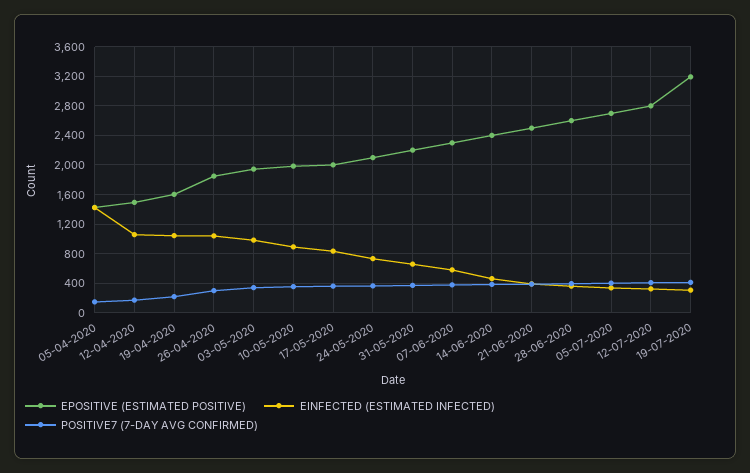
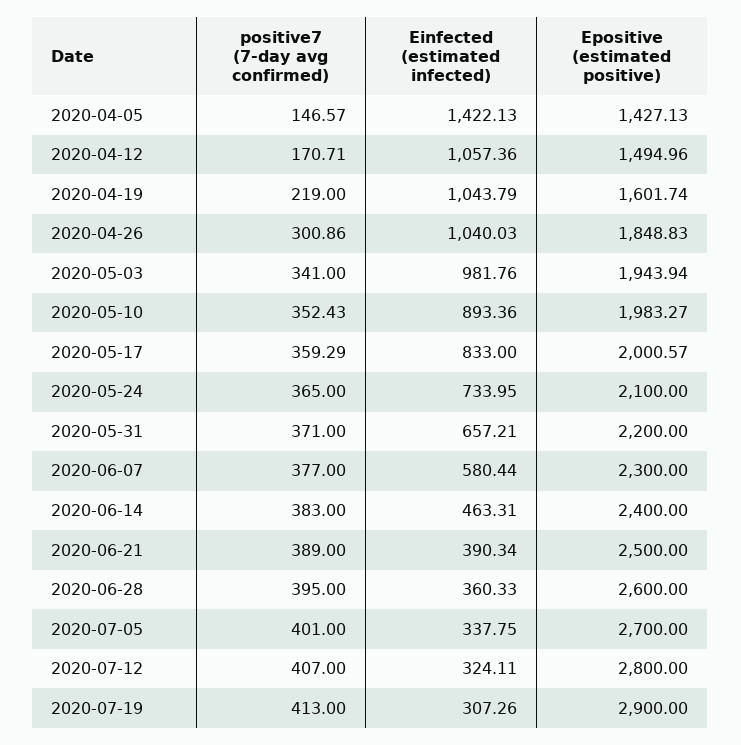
  {
    "EPOSITIVE (ESTIMATED POSITIVE)": {
      "05-04-2020": 1427.13,
      "12-04-2020": 1494.96,
      "19-04-2020": 1601.74,
      "26-04-2020": 1848.83,
      "03-05-2020": 1943.94,
      "10-05-2020": 1983.27,
      "17-05-2020": 2000.57,
      "24-05-2020": 2100,
      "31-05-2020": 2200,
      "07-06-2020": 2300,
      "14-06-2020": 2400,
      "21-06-2020": 2500,
      "28-06-2020": 2600,
      "05-07-2020": 2700,
      "12-07-2020": 2800,
-     "19-07-2020": 3200
+     "19-07-2020": 2900
    },
    "EINFECTED (ESTIMATED INFECTED)": {
      "05-04-2020": 1422.13,
      "12-04-2020": 1057.36,
      "19-04-2020": 1043.79,
      "26-04-2020": 1040.03,
      "03-05-2020": 981.76,
      "10-05-2020": 893.36,
      "17-05-2020": 833,
      "24-05-2020": 733.95,
      "31-05-2020": 657.21,
      "07-06-2020": 580.44,
      "14-06-2020": 463.31,
      "21-06-2020": 390.34,
      "28-06-2020": 360.33,
      "05-07-2020": 337.75,
      "12-07-2020": 324.11,
      "19-07-2020": 307.26
    },
    "POSITIVE7 (7-DAY AVG CONFIRMED)": {
      "05-04-2020": 146.57,
      "12-04-2020": 170.71,
      "19-04-2020": 219,
      "26-04-2020": 300.86,
      "03-05-2020": 341,
      "10-05-2020": 352.43,
      "17-05-2020": 359.29,
      "24-05-2020": 365,
      "31-05-2020": 371,
      "07-06-2020": 377,
      "14-06-2020": 383,
      "21-06-2020": 389,
      "28-06-2020": 395,
      "05-07-2020": 401,
      "12-07-2020": 407,
      "19-07-2020": 413
    }
  }

